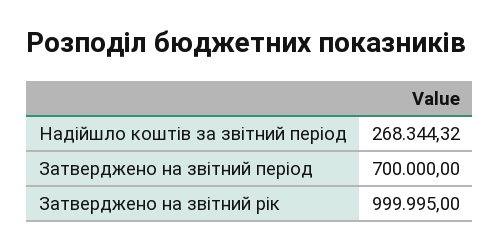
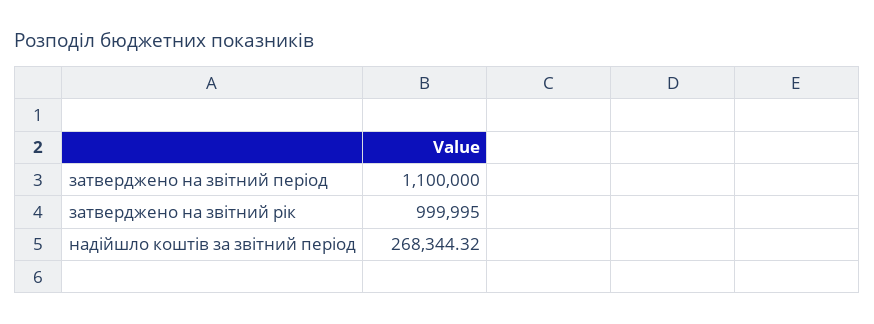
  {
    "Надійшло коштів за звітний період": 268344.32,
-   "Затверджено на звітний період": 700000,
+   "Затверджено на звітний період": 1100000,
    "Затверджено на звітний рік": 999995
  }

